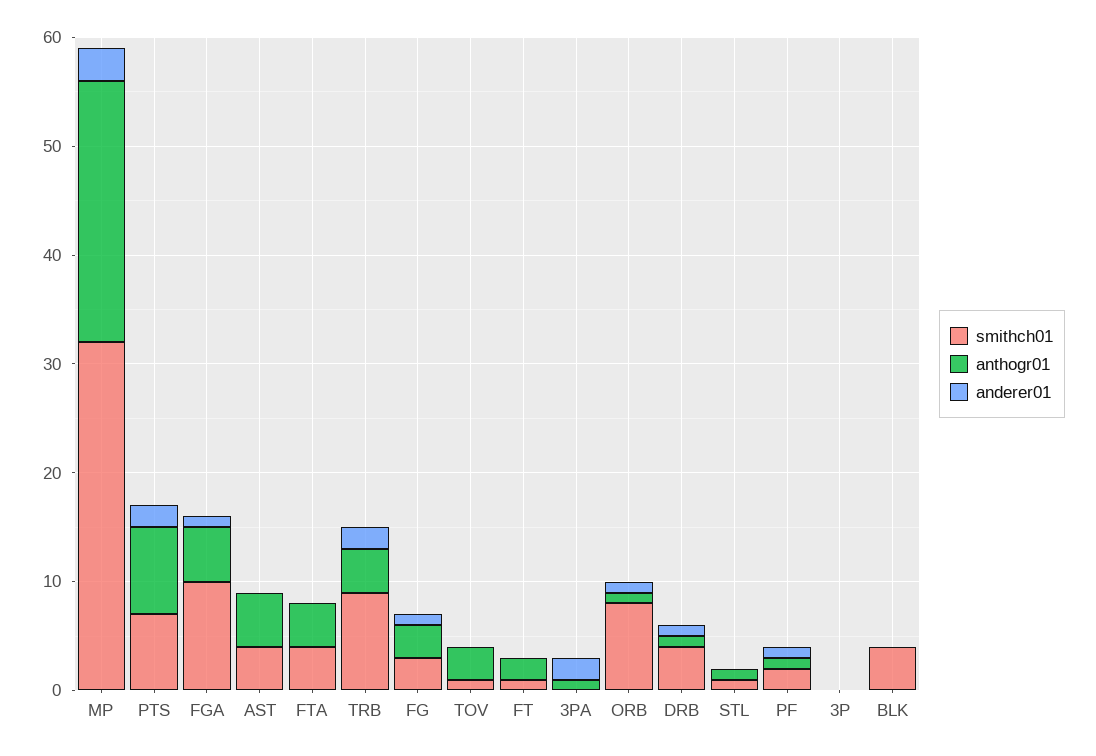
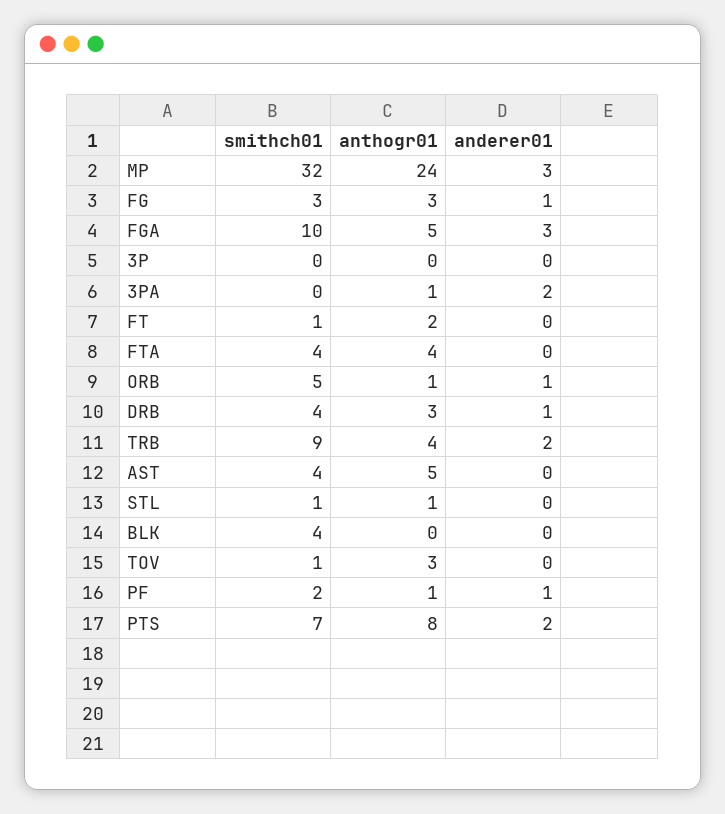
  {
    "smithch01": {
      "MP": 32,
      "PTS": 7,
      "FGA": 10,
      "AST": 4,
      "FTA": 4,
      "TRB": 9,
      "FG": 3,
      "TOV": 1,
      "FT": 1,
      "3PA": 0,
-     "ORB": 8,
+     "ORB": 5,
      "DRB": 4,
      "STL": 1,
      "PF": 2,
      "3P": 0,
      "BLK": 4
    },
    "anthogr01": {
      "MP": 24,
      "PTS": 8,
      "FGA": 5,
      "AST": 5,
      "FTA": 4,
      "TRB": 4,
      "FG": 3,
      "TOV": 3,
      "FT": 2,
      "3PA": 1,
      "ORB": 1,
-     "DRB": 1,
+     "DRB": 3,
      "STL": 1,
      "PF": 1,
      "3P": 0,
      "BLK": 0
    },
    "anderer01": {
      "MP": 3,
      "PTS": 2,
-     "FGA": 1,
+     "FGA": 3,
      "AST": 0,
      "FTA": 0,
      "TRB": 2,
      "FG": 1,
      "TOV": 0,
      "FT": 0,
      "3PA": 2,
      "ORB": 1,
      "DRB": 1,
      "STL": 0,
      "PF": 1,
      "3P": 0,
      "BLK": 0
    }
  }

